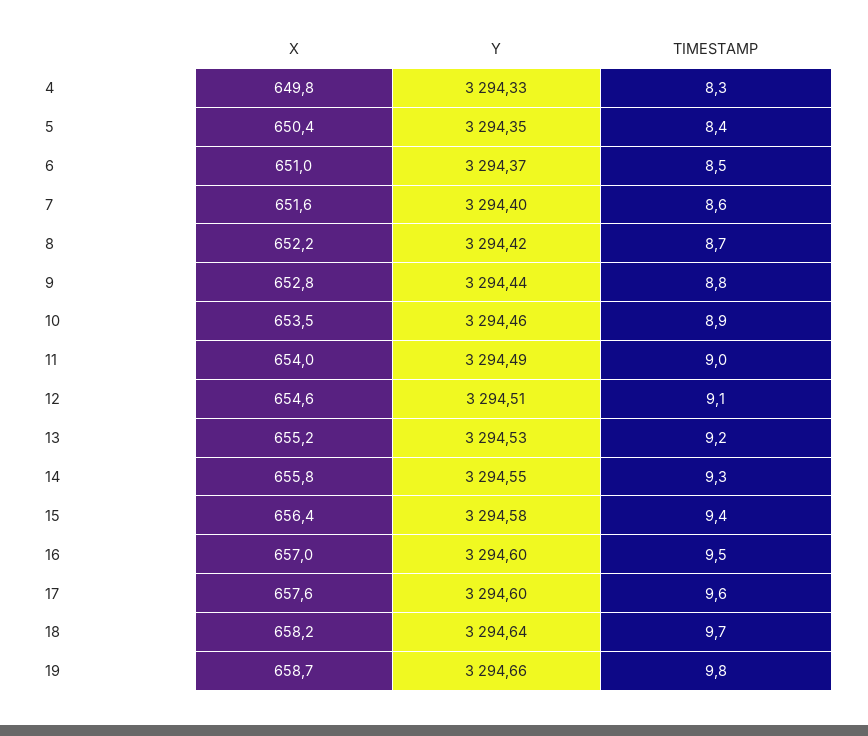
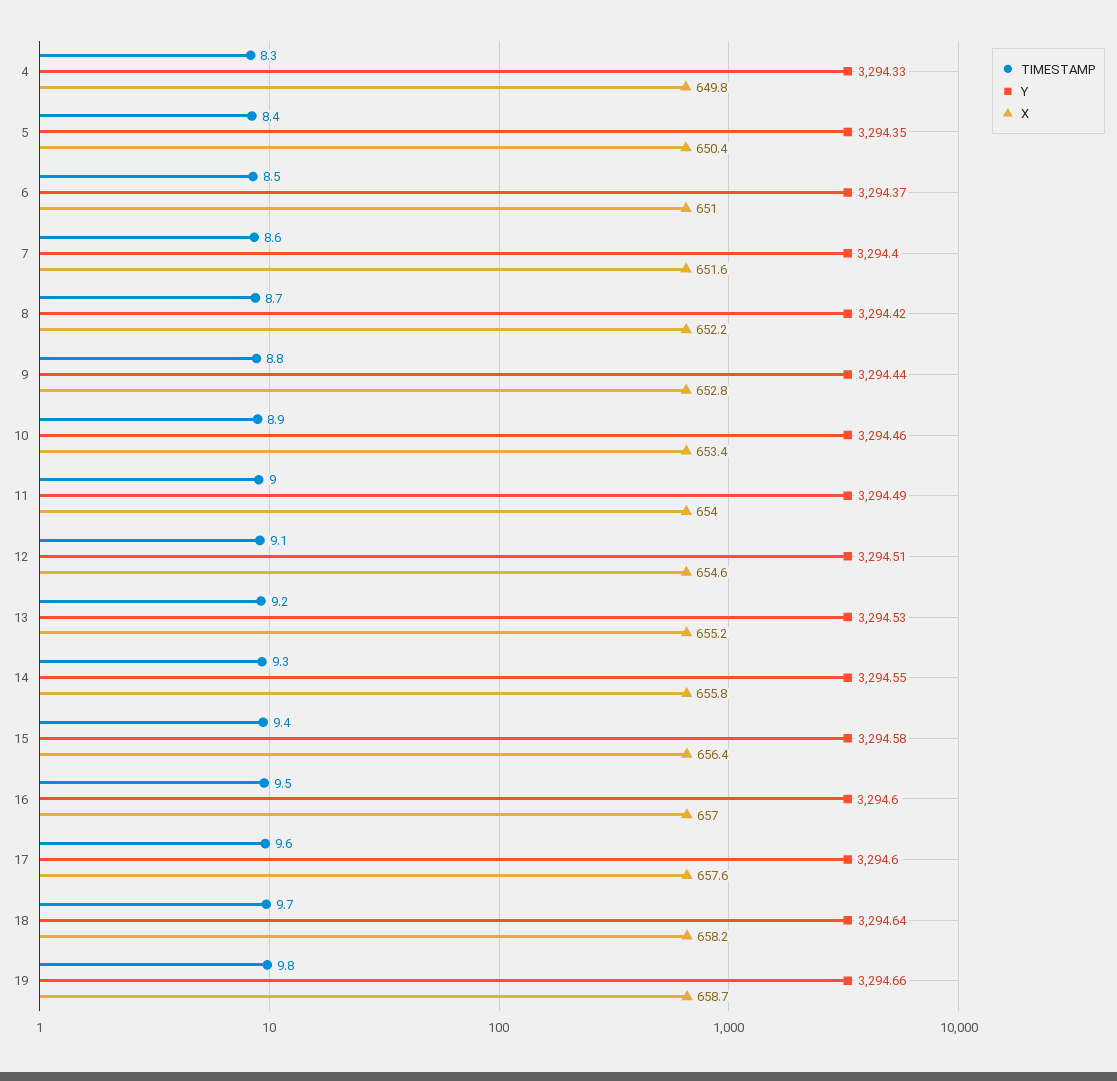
  {
    "X": {
      "4": 649.8,
      "5": 650.4,
      "6": 651,
      "7": 651.6,
      "8": 652.2,
      "9": 652.8,
-     "10": 653.5,
+     "10": 653.4,
      "11": 654,
      "12": 654.6,
      "13": 655.2,
      "14": 655.8,
      "15": 656.4,
      "16": 657,
      "17": 657.6,
      "18": 658.2,
      "19": 658.7
    },
    "Y": {
      "4": 3294.33,
      "5": 3294.35,
      "6": 3294.37,
      "7": 3294.4,
      "8": 3294.42,
      "9": 3294.44,
      "10": 3294.46,
      "11": 3294.49,
      "12": 3294.51,
      "13": 3294.53,
      "14": 3294.55,
      "15": 3294.58,
      "16": 3294.6,
      "17": 3294.6,
      "18": 3294.64,
      "19": 3294.66
    },
    "TIMESTAMP": {
      "4": 8.3,
      "5": 8.4,
      "6": 8.5,
      "7": 8.6,
      "8": 8.7,
      "9": 8.8,
      "10": 8.9,
      "11": 9,
      "12": 9.1,
      "13": 9.2,
      "14": 9.3,
      "15": 9.4,
      "16": 9.5,
      "17": 9.6,
      "18": 9.7,
      "19": 9.8
    }
  }

